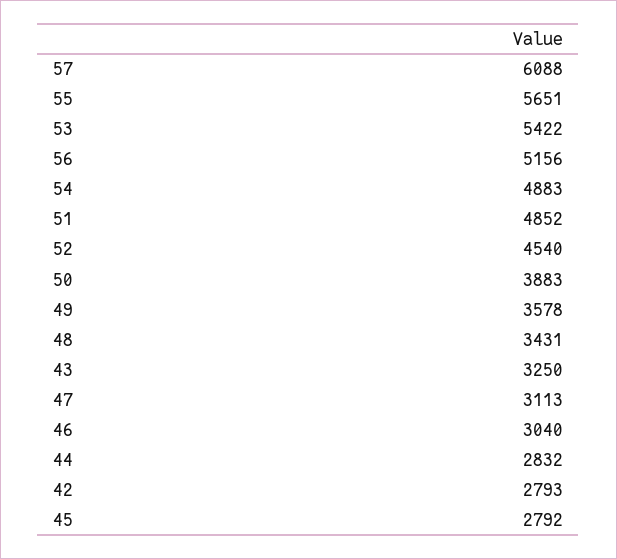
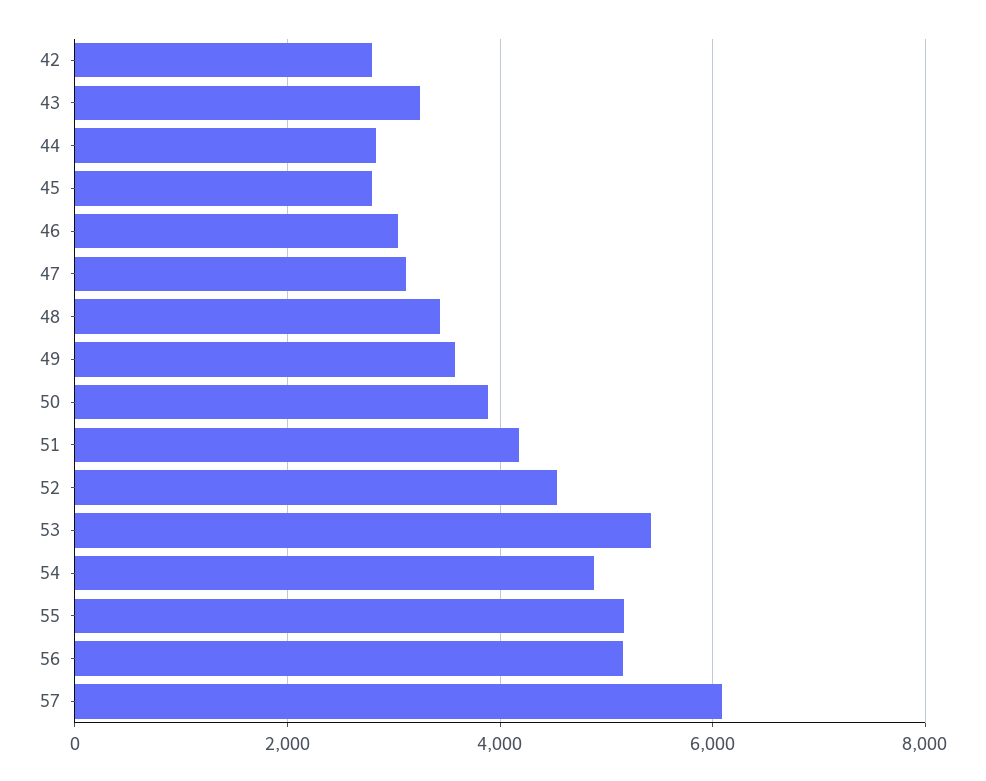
  {
    "57": 6088,
-   "55": 5651,
+   "55": 5200,
    "53": 5422,
    "56": 5156,
    "54": 4883,
-   "51": 4852,
+   "51": 4200,
    "52": 4540,
    "50": 3883,
    "49": 3578,
    "48": 3431,
    "43": 3250,
    "47": 3113,
    "46": 3040,
    "44": 2832,
    "42": 2793,
    "45": 2792
  }

